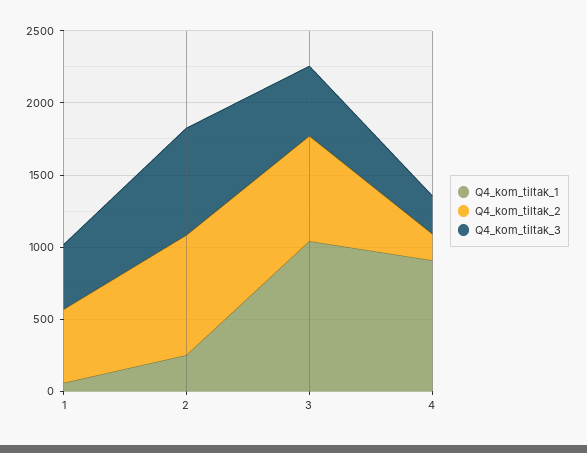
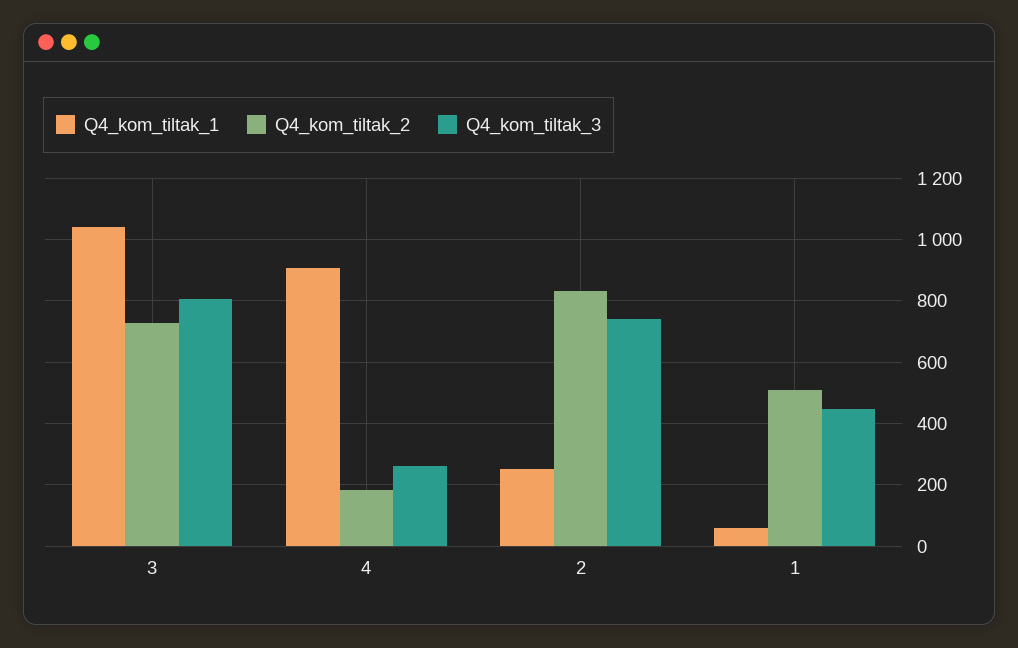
  {
    "Q4_kom_tiltak_1": {
      "1": 60,
      "2": 260,
      "3": 1040,
      "4": 900
    },
    "Q4_kom_tiltak_2": {
      "1": 520,
      "2": 840,
      "3": 720,
      "4": 180
    },
    "Q4_kom_tiltak_3": {
      "1": 440,
      "2": 740,
-     "3": 500,
+     "3": 800,
      "4": 260
    }
  }

